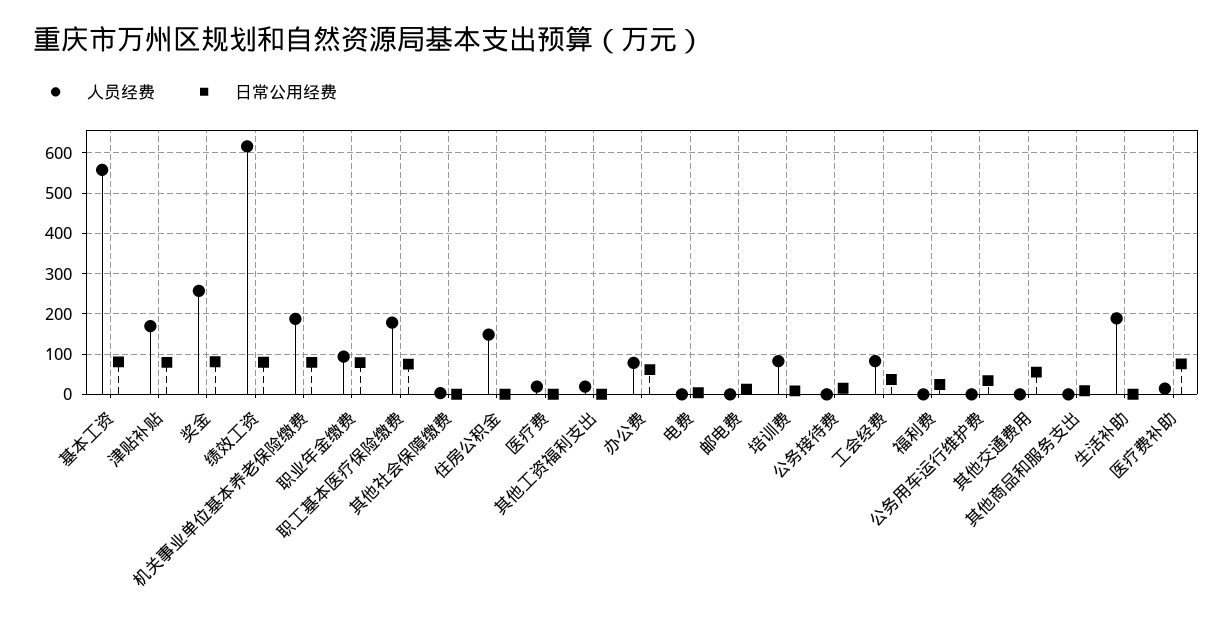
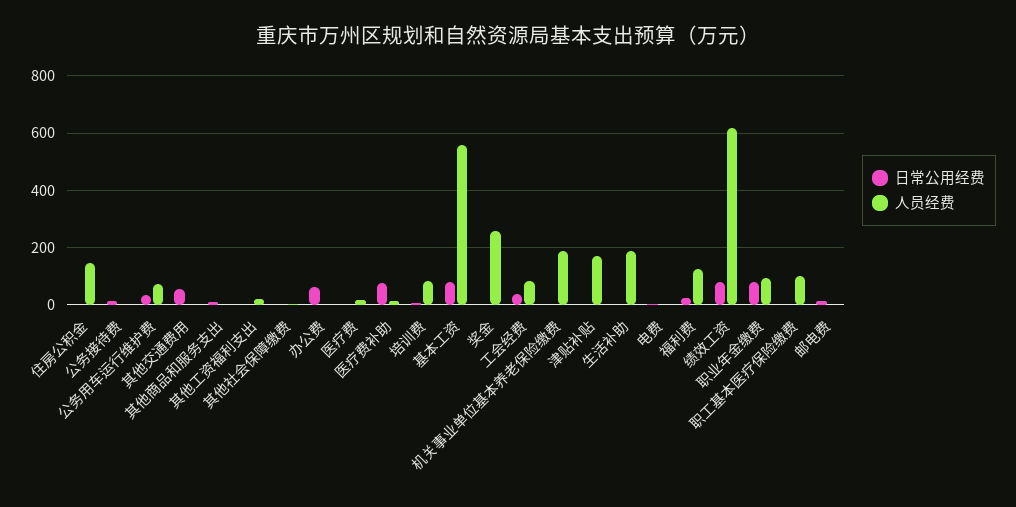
  {
    "人员经费": {
      "基本工资": 560,
      "津贴补贴": 160,
      "奖金": 260,
      "绩效工资": 620,
      "机关事业单位基本养老保险缴费": 180,
      "职业年金缴费": 100,
-     "职工基本医疗保险缴费": 180,
+     "职工基本医疗保险缴费": 100,
      "其他社会保障缴费": 0,
      "住房公积金": 140,
      "医疗费": 20,
      "其他工资福利支出": 20,
-     "办公费": 80,
+     "办公费": 0,
      "电费": 0,
      "邮电费": 0,
      "培训费": 80,
      "公务接待费": 0,
      "工会经费": 80,
-     "福利费": 0,
+     "福利费": 125,
-     "公务用车运行维护费": 0,
+     "公务用车运行维护费": 75,
      "其他交通费用": 0,
      "其他商品和服务支出": 0,
      "生活补助": 180,
      "医疗费补助": 20
    },
    "日常公用经费": {
      "基本工资": 80,
-     "津贴补贴": 80,
+     "津贴补贴": 0,
-     "奖金": 80,
+     "奖金": 0,
      "绩效工资": 80,
-     "机关事业单位基本养老保险缴费": 80,
+     "机关事业单位基本养老保险缴费": 0,
      "职业年金缴费": 80,
-     "职工基本医疗保险缴费": 80,
+     "职工基本医疗保险缴费": 0,
      "其他社会保障缴费": 0,
      "住房公积金": 0,
      "医疗费": 0,
      "其他工资福利支出": 0,
      "办公费": 60,
      "电费": 0,
      "邮电费": 20,
      "培训费": 0,
      "公务接待费": 20,
      "工会经费": 40,
      "福利费": 20,
      "公务用车运行维护费": 40,
      "其他交通费用": 60,
      "其他商品和服务支出": 0,
      "生活补助": 0,
      "医疗费补助": 80
    }
  }

